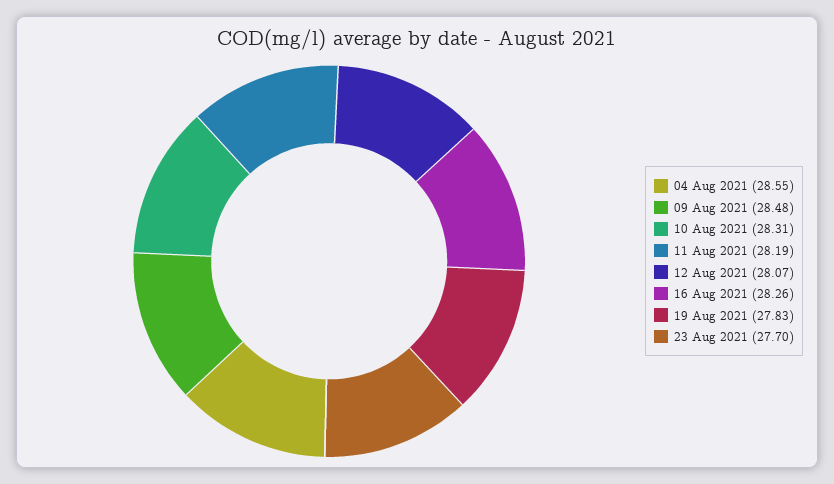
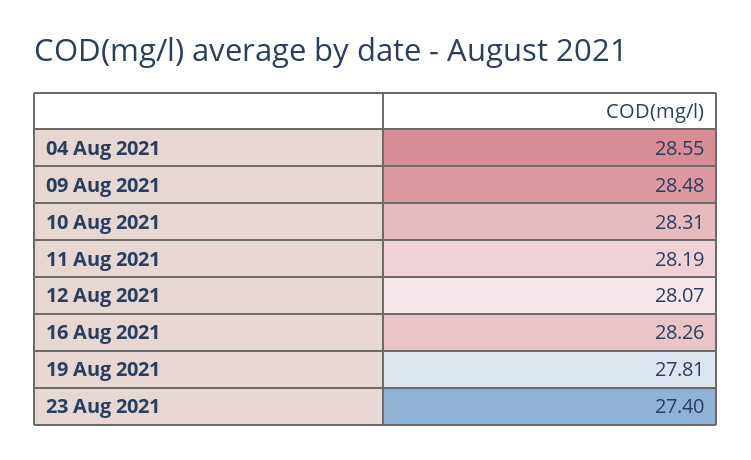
  {
    "04 Aug 2021": 28.55,
    "09 Aug 2021": 28.48,
    "10 Aug 2021": 28.31,
    "11 Aug 2021": 28.19,
    "12 Aug 2021": 28.07,
    "16 Aug 2021": 28.26,
-   "19 Aug 2021": 27.83,
+   "19 Aug 2021": 27.81,
-   "23 Aug 2021": 27.7
+   "23 Aug 2021": 27.4
  }

